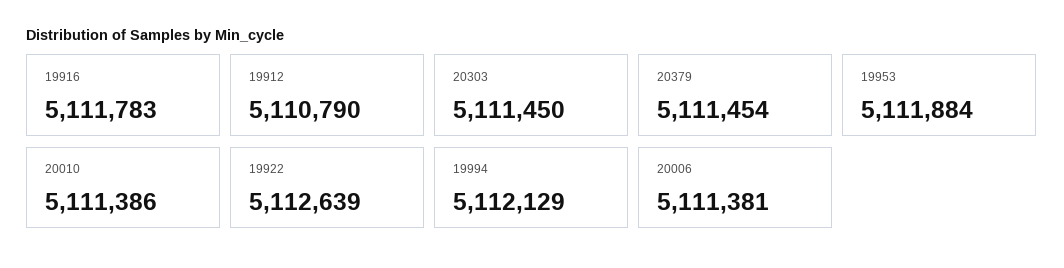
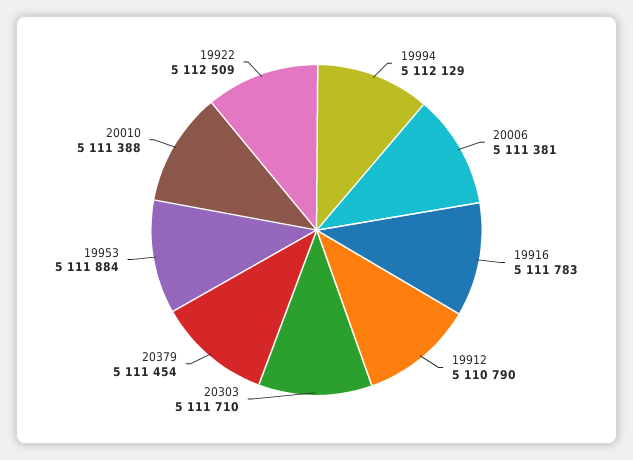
  {
    "19916": 5111783,
    "19912": 5110790,
-   "20303": 5111450,
+   "20303": 5111710,
    "20379": 5111454,
    "19953": 5111884,
-   "20010": 5111386,
+   "20010": 5111388,
-   "19922": 5112639,
+   "19922": 5112509,
    "19994": 5112129,
    "20006": 5111381
  }

